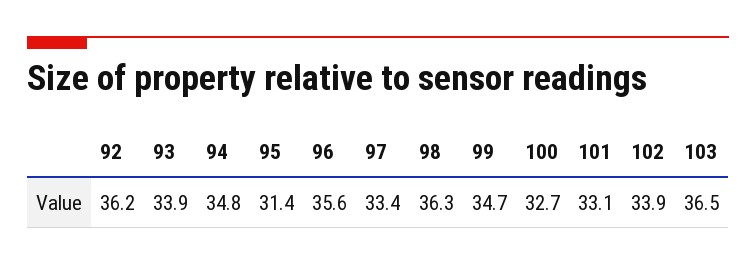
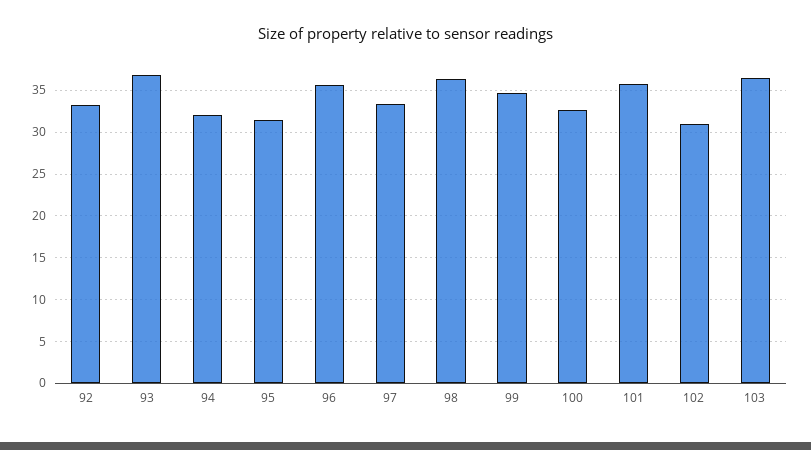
  {
-   "92": 36.2,
+   "92": 33,
-   "93": 33.9,
+   "93": 37,
-   "94": 34.8,
+   "94": 32,
    "95": 31.4,
    "96": 35.6,
    "97": 33.4,
    "98": 36.3,
    "99": 34.7,
    "100": 32.7,
-   "101": 33.1,
+   "101": 36,
-   "102": 33.9,
+   "102": 31,
    "103": 36.5
  }

